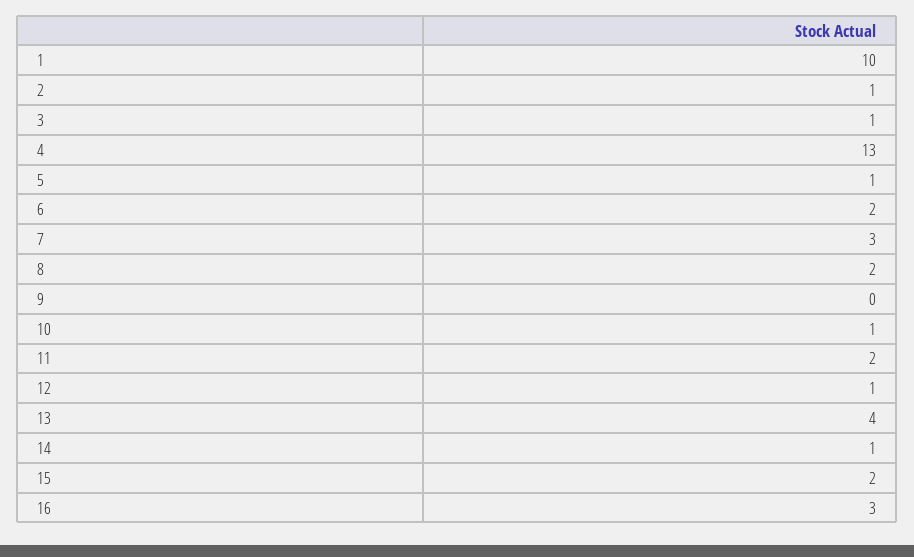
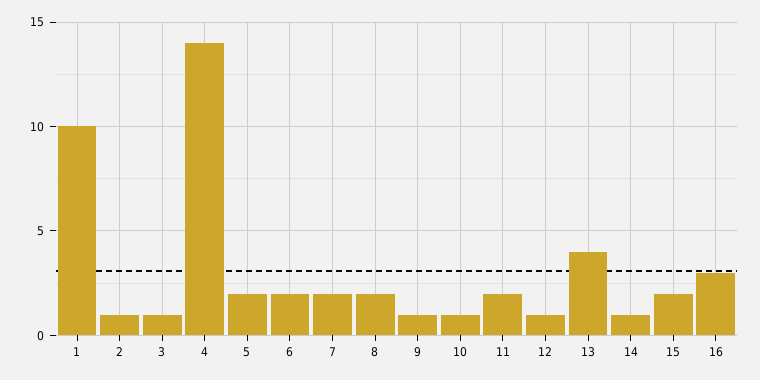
  {
    "1": 10,
    "2": 1,
    "3": 1,
-   "4": 13,
+   "4": 14,
-   "5": 1,
+   "5": 2,
    "6": 2,
-   "7": 3,
+   "7": 2,
    "8": 2,
-   "9": 0,
+   "9": 1,
    "10": 1,
    "11": 2,
    "12": 1,
    "13": 4,
    "14": 1,
    "15": 2,
    "16": 3
  }

